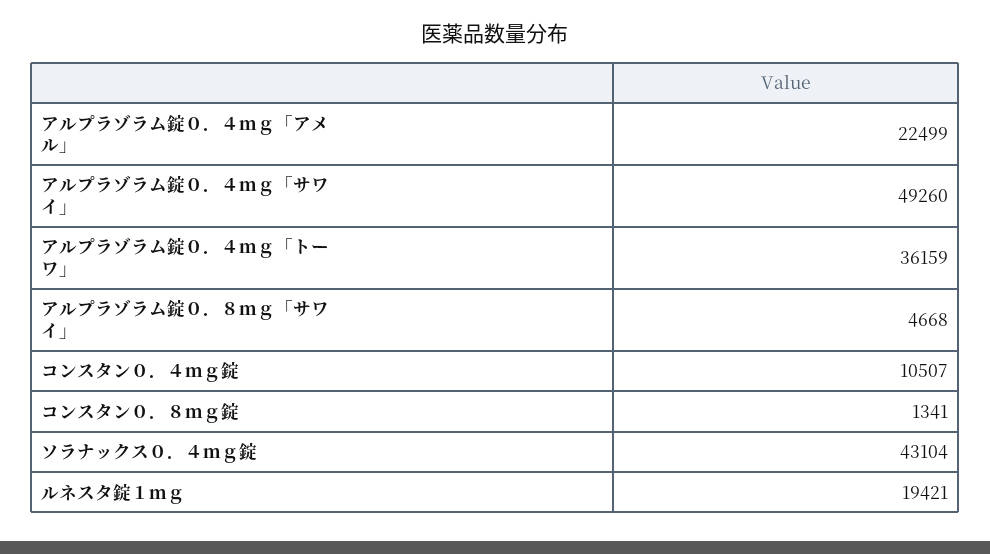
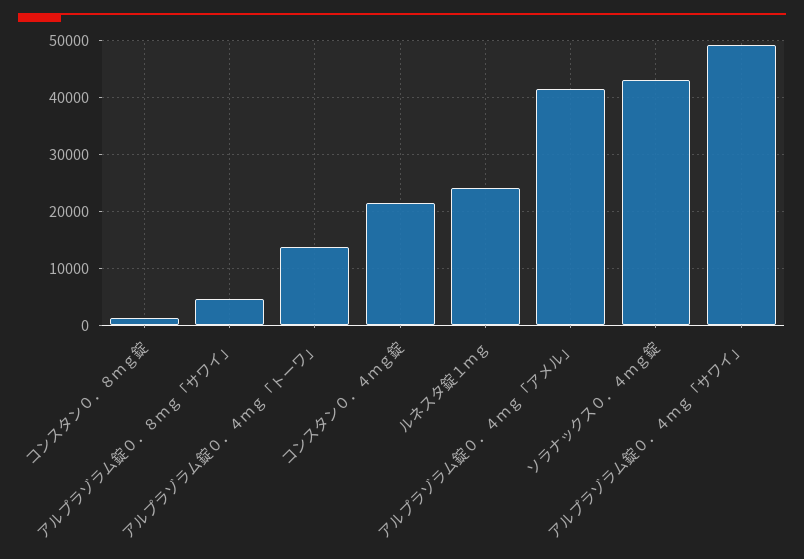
  {
-   "アルプラゾラム錠０．４ｍｇ「アメル」": 22499,
+   "アルプラゾラム錠０．４ｍｇ「アメル」": 42000,
    "アルプラゾラム錠０．４ｍｇ「サワイ」": 49260,
-   "アルプラゾラム錠０．４ｍｇ「トーワ」": 36159,
+   "アルプラゾラム錠０．４ｍｇ「トーワ」": 14000,
    "アルプラゾラム錠０．８ｍｇ「サワイ」": 4668,
-   "コンスタン０．４ｍｇ錠": 10507,
+   "コンスタン０．４ｍｇ錠": 22000,
    "コンスタン０．８ｍｇ錠": 1341,
    "ソラナックス０．４ｍｇ錠": 43104,
-   "ルネスタ錠１ｍｇ": 19421
+   "ルネスタ錠１ｍｇ": 24000
  }

